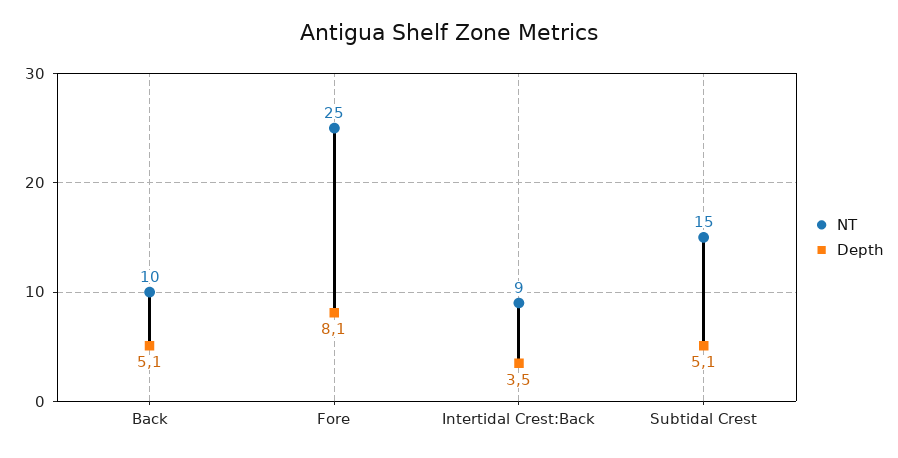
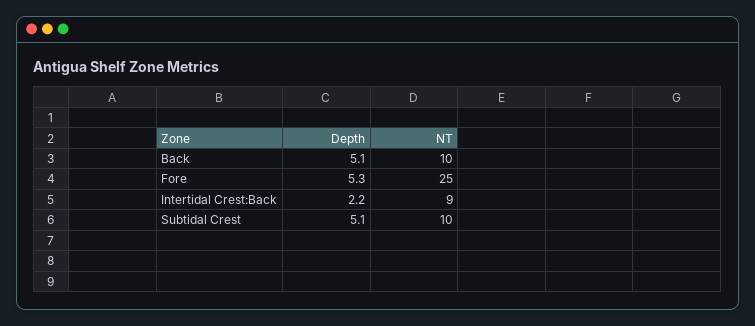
  {
    "NT": {
      "Back": 10,
      "Fore": 25,
      "Intertidal Crest:Back": 9,
-     "Subtidal Crest": 15
+     "Subtidal Crest": 10
    },
    "Depth": {
      "Back": 5.1,
-     "Fore": 8.1,
+     "Fore": 5.3,
-     "Intertidal Crest:Back": 3.5,
+     "Intertidal Crest:Back": 2.2,
      "Subtidal Crest": 5.1
    }
  }

